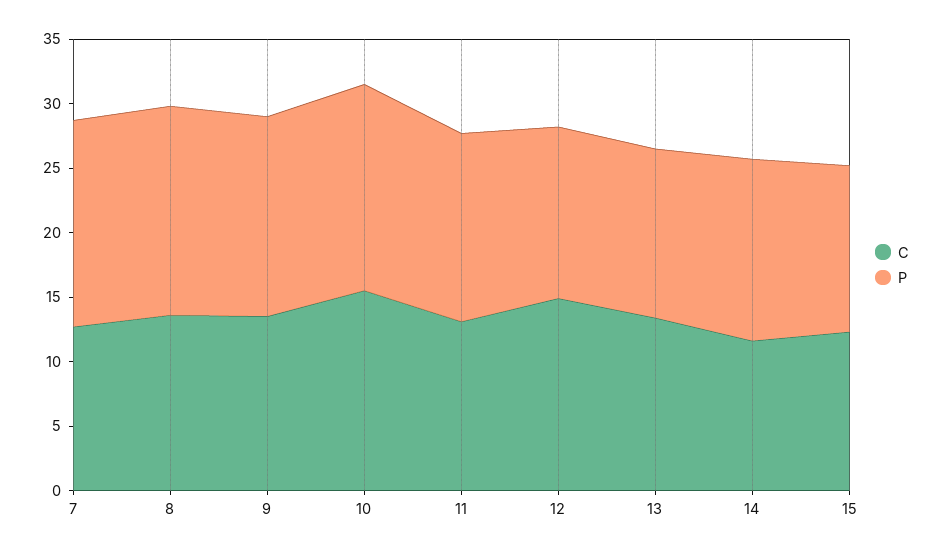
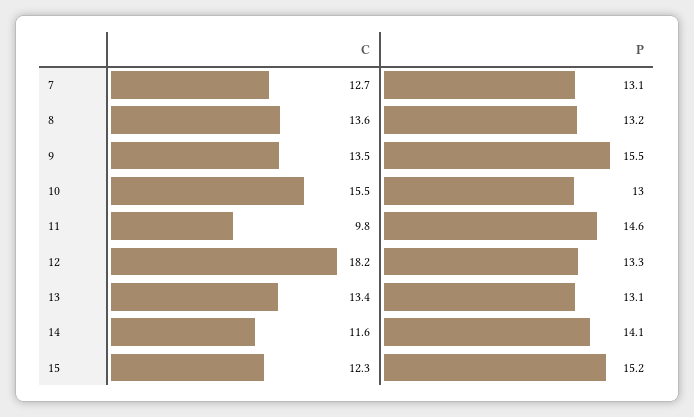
  {
    "C": {
      "7": 12.7,
      "8": 13.6,
      "9": 13.5,
      "10": 15.5,
-     "11": 13,
+     "11": 9.8,
-     "12": 15,
+     "12": 18.2,
      "13": 13.4,
      "14": 11.6,
      "15": 12.3
    },
    "P": {
-     "7": 16,
+     "7": 13.1,
-     "8": 16,
+     "8": 13.2,
      "9": 15.5,
-     "10": 16,
+     "10": 13,
      "11": 14.6,
      "12": 13.3,
      "13": 13.1,
      "14": 14.1,
-     "15": 13
+     "15": 15.2
    }
  }

